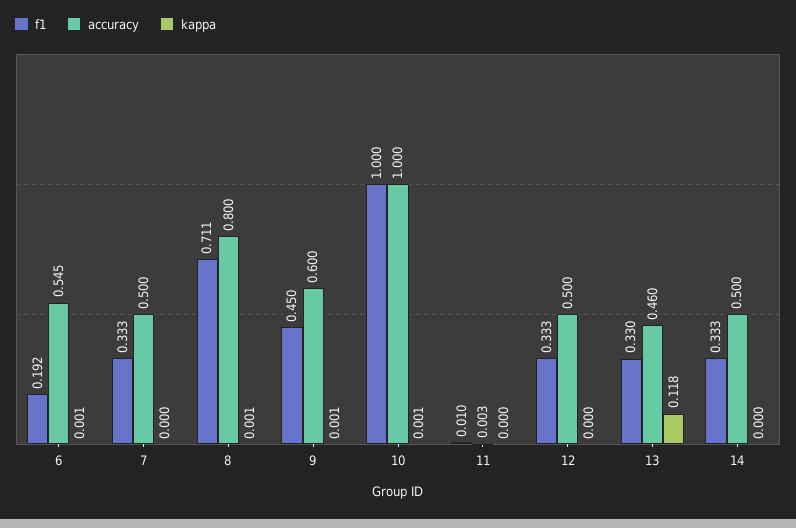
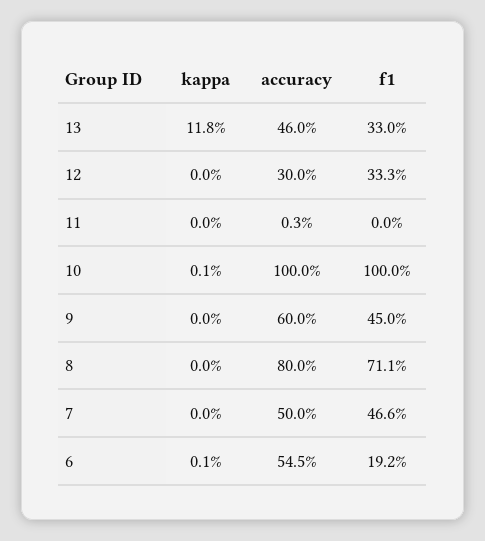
  {
    "f1": {
      "6": 0.192,
-     "7": 0.333,
+     "7": 0.466,
      "8": 0.711,
      "9": 0.45,
      "10": 1,
-     "11": 0.01,
+     "11": 0,
      "12": 0.333,
-     "13": 0.33,
+     "13": 0.33
-     "14": 0.333
    },
    "accuracy": {
      "6": 0.545,
      "7": 0.5,
      "8": 0.8,
      "9": 0.6,
      "10": 1,
      "11": 0.003,
-     "12": 0.5,
+     "12": 0.3,
-     "13": 0.46,
+     "13": 0.46
-     "14": 0.5
    },
    "kappa": {
      "6": 0.001,
      "7": 0,
-     "8": 0.001,
+     "8": 0,
-     "9": 0.001,
+     "9": 0,
      "10": 0.001,
      "11": 0,
      "12": 0,
-     "13": 0.118,
+     "13": 0.118
-     "14": 0
    }
  }

